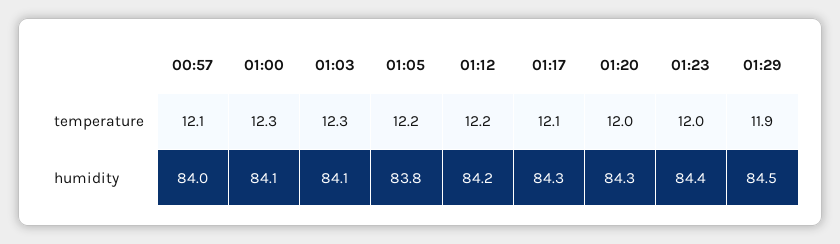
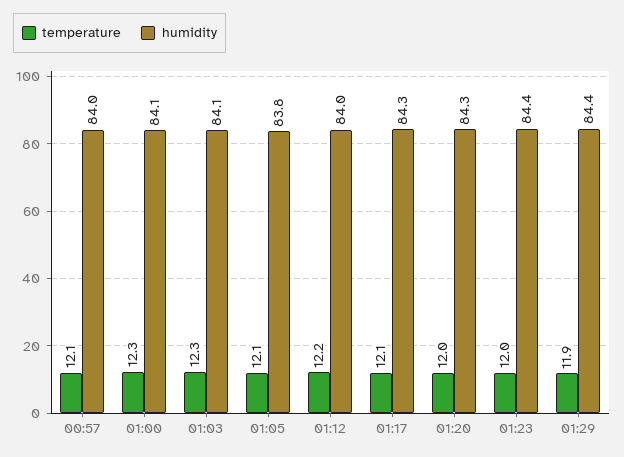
  {
    "temperature": {
      "00:57": 12.1,
      "01:00": 12.3,
      "01:03": 12.3,
-     "01:05": 12.2,
+     "01:05": 12.1,
      "01:12": 12.2,
      "01:17": 12.1,
      "01:20": 12,
      "01:23": 12,
      "01:29": 11.9
    },
    "humidity": {
      "00:57": 84,
      "01:00": 84.1,
      "01:03": 84.1,
      "01:05": 83.8,
-     "01:12": 84.2,
+     "01:12": 84,
      "01:17": 84.3,
      "01:20": 84.3,
      "01:23": 84.4,
-     "01:29": 84.5
+     "01:29": 84.4
    }
  }

